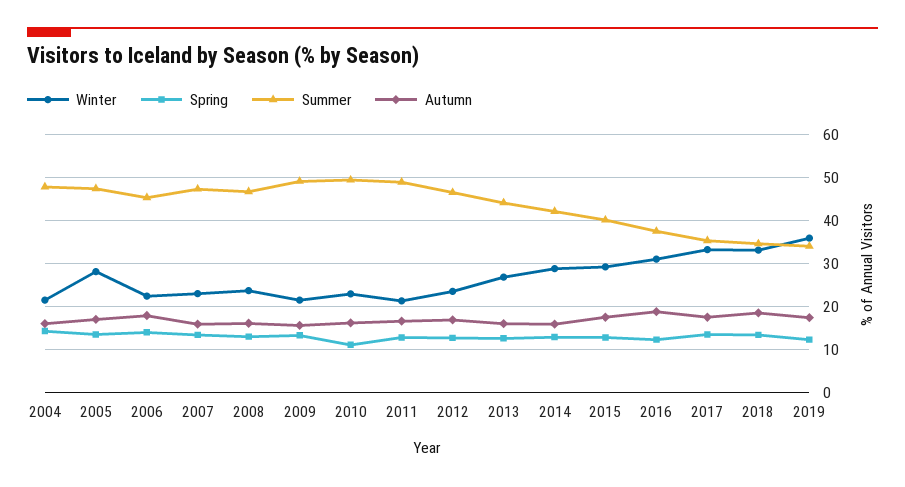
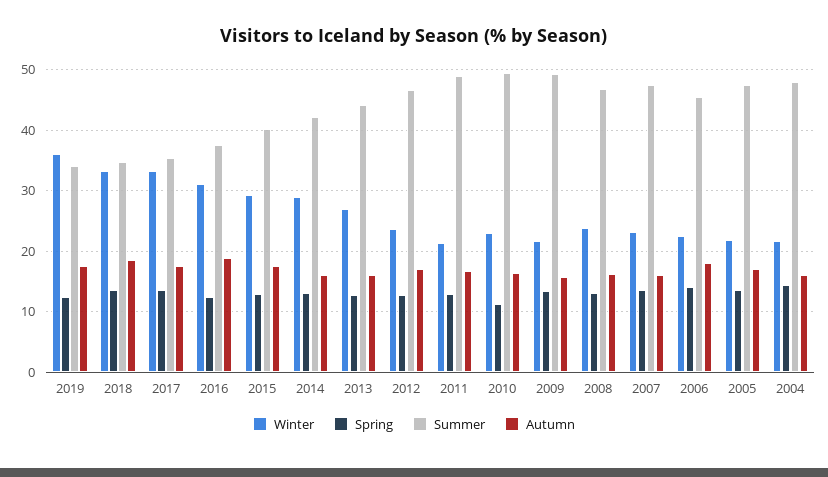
  {
    "Winter": {
      "2004": 22,
-     "2005": 28,
+     "2005": 22,
      "2006": 23,
      "2007": 23,
      "2008": 24,
      "2009": 22,
      "2010": 23,
      "2011": 21,
      "2012": 24,
      "2013": 27,
      "2014": 29,
      "2015": 29,
      "2016": 31,
      "2017": 33,
      "2018": 33,
      "2019": 36
    },
    "Spring": {
      "2004": 14,
      "2005": 14,
      "2006": 14,
      "2007": 14,
      "2008": 13,
      "2009": 13,
      "2010": 11,
      "2011": 13,
      "2012": 13,
      "2013": 13,
      "2014": 13,
      "2015": 13,
      "2016": 12,
      "2017": 14,
      "2018": 14,
      "2019": 12
    },
    "Summer": {
      "2004": 48,
      "2005": 48,
      "2006": 45,
      "2007": 47,
      "2008": 47,
      "2009": 49,
      "2010": 50,
      "2011": 49,
      "2012": 47,
      "2013": 44,
      "2014": 42,
      "2015": 40,
      "2016": 38,
      "2017": 35,
      "2018": 35,
      "2019": 34
    },
    "Autumn": {
      "2004": 16,
      "2005": 17,
      "2006": 18,
      "2007": 16,
      "2008": 16,
      "2009": 16,
      "2010": 16,
      "2011": 17,
      "2012": 17,
      "2013": 16,
      "2014": 16,
      "2015": 18,
      "2016": 19,
      "2017": 18,
      "2018": 19,
      "2019": 18
    }
  }

